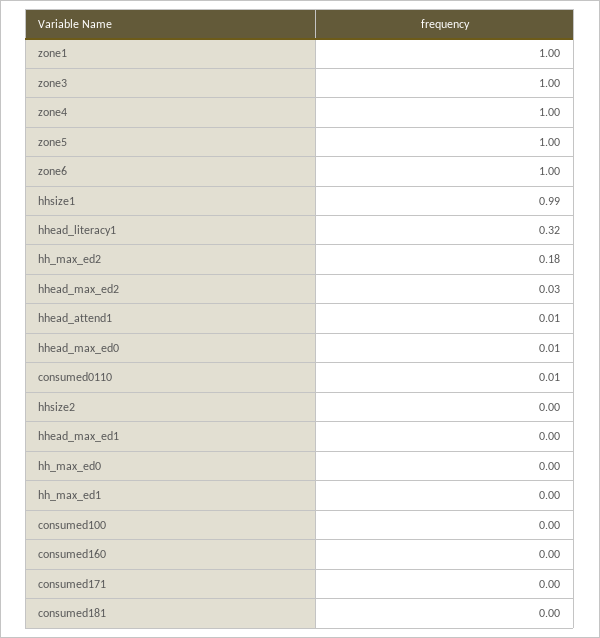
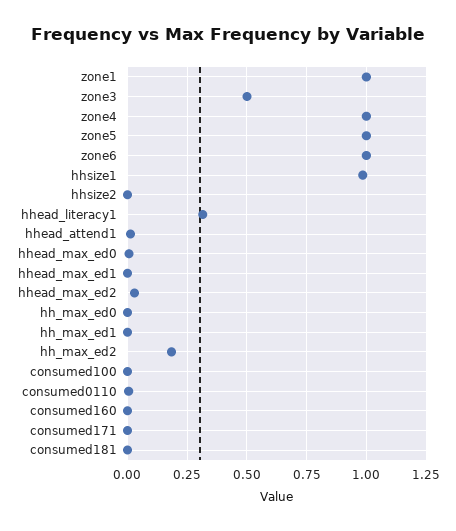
  {
    "zone1": 1,
-   "zone3": 1,
+   "zone3": 0.5,
    "zone4": 1,
    "zone5": 1,
    "zone6": 1,
    "hhsize1": 0.99,
    "hhead_literacy1": 0.32,
    "hh_max_ed2": 0.18,
    "hhead_max_ed2": 0.03,
    "hhead_attend1": 0.01,
    "hhead_max_ed0": 0.01,
    "consumed0110": 0.01,
    "hhsize2": 0,
    "hhead_max_ed1": 0,
    "hh_max_ed0": 0,
    "hh_max_ed1": 0,
    "consumed100": 0,
    "consumed160": 0,
    "consumed171": 0,
    "consumed181": 0
  }

